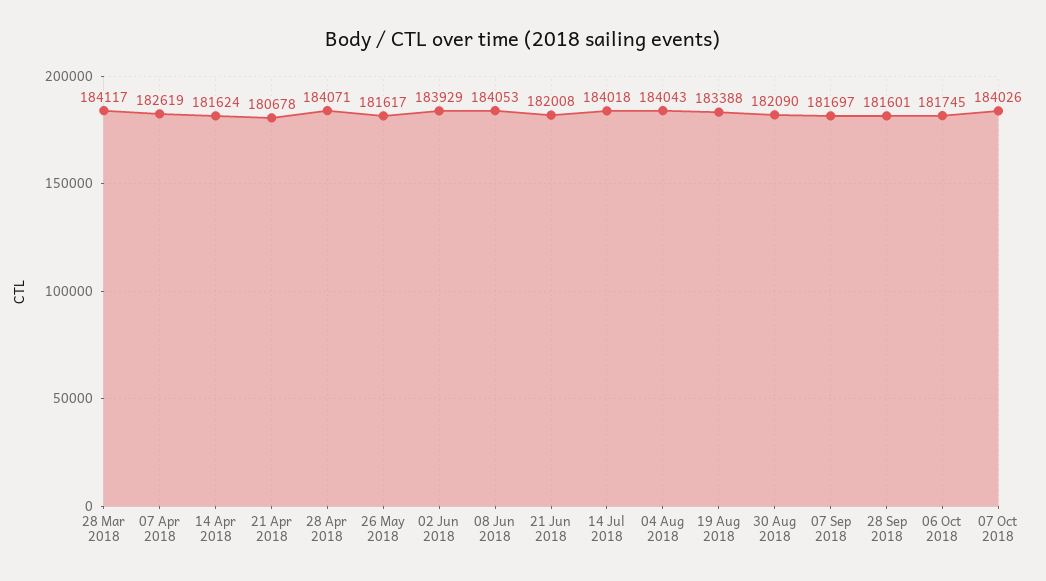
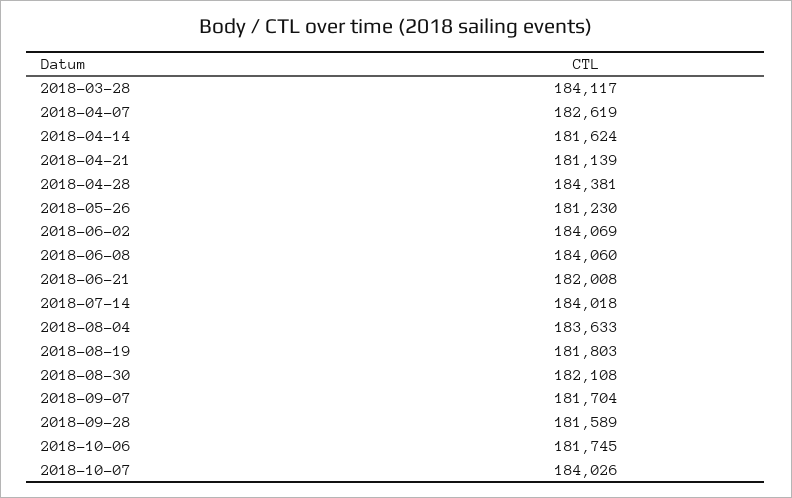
  {
    "28 Mar 2018": 184117,
    "07 Apr 2018": 182619,
    "14 Apr 2018": 181624,
-   "21 Apr 2018": 180678,
+   "21 Apr 2018": 181139,
-   "28 Apr 2018": 184071,
+   "28 Apr 2018": 184381,
-   "26 May 2018": 181617,
+   "26 May 2018": 181230,
-   "02 Jun 2018": 183929,
+   "02 Jun 2018": 184069,
-   "08 Jun 2018": 184053,
+   "08 Jun 2018": 184060,
    "21 Jun 2018": 182008,
    "14 Jul 2018": 184018,
-   "04 Aug 2018": 184043,
+   "04 Aug 2018": 183633,
-   "19 Aug 2018": 183388,
+   "19 Aug 2018": 181803,
-   "30 Aug 2018": 182090,
+   "30 Aug 2018": 182108,
-   "07 Sep 2018": 181697,
+   "07 Sep 2018": 181704,
-   "28 Sep 2018": 181601,
+   "28 Sep 2018": 181589,
    "06 Oct 2018": 181745,
    "07 Oct 2018": 184026
  }

